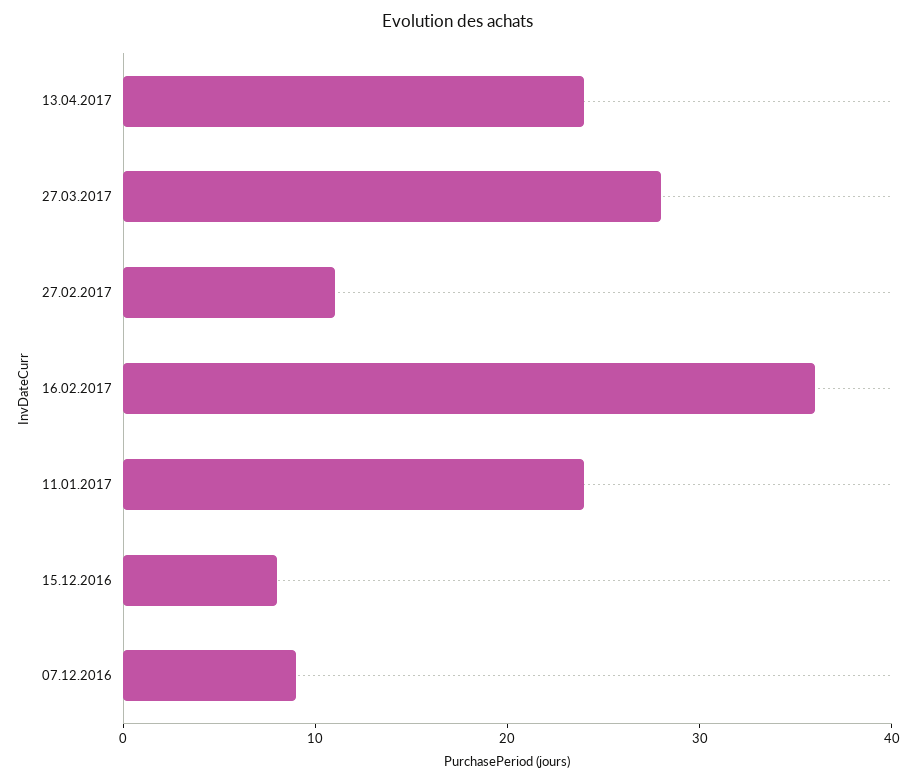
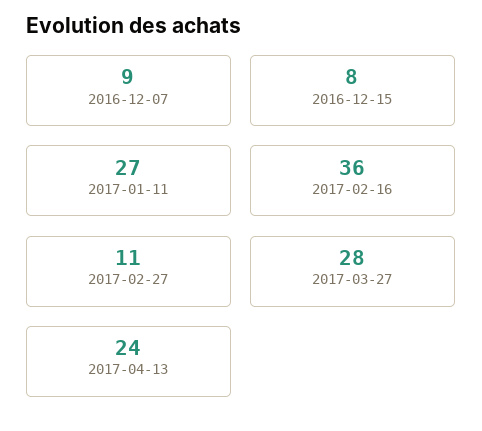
  {
    "13.04.2017": 24,
    "27.03.2017": 28,
    "27.02.2017": 11,
    "16.02.2017": 36,
-   "11.01.2017": 24,
+   "11.01.2017": 27,
    "15.12.2016": 8,
    "07.12.2016": 9
  }

